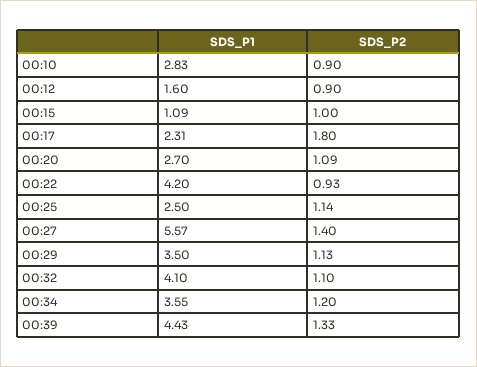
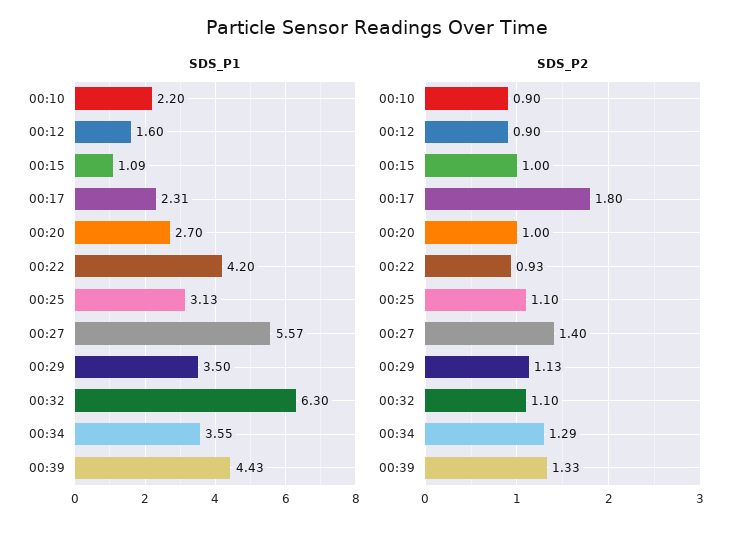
  {
    "SDS_P1": {
-     "00:10": 2.83,
+     "00:10": 2.2,
      "00:12": 1.6,
      "00:15": 1.09,
      "00:17": 2.31,
      "00:20": 2.7,
      "00:22": 4.2,
-     "00:25": 2.5,
+     "00:25": 3.13,
      "00:27": 5.57,
      "00:29": 3.5,
-     "00:32": 4.1,
+     "00:32": 6.3,
      "00:34": 3.55,
      "00:39": 4.43
    },
    "SDS_P2": {
      "00:10": 0.9,
      "00:12": 0.9,
      "00:15": 1,
      "00:17": 1.8,
-     "00:20": 1.09,
+     "00:20": 1,
      "00:22": 0.93,
-     "00:25": 1.14,
+     "00:25": 1.1,
      "00:27": 1.4,
      "00:29": 1.13,
      "00:32": 1.1,
-     "00:34": 1.2,
+     "00:34": 1.29,
      "00:39": 1.33
    }
  }

